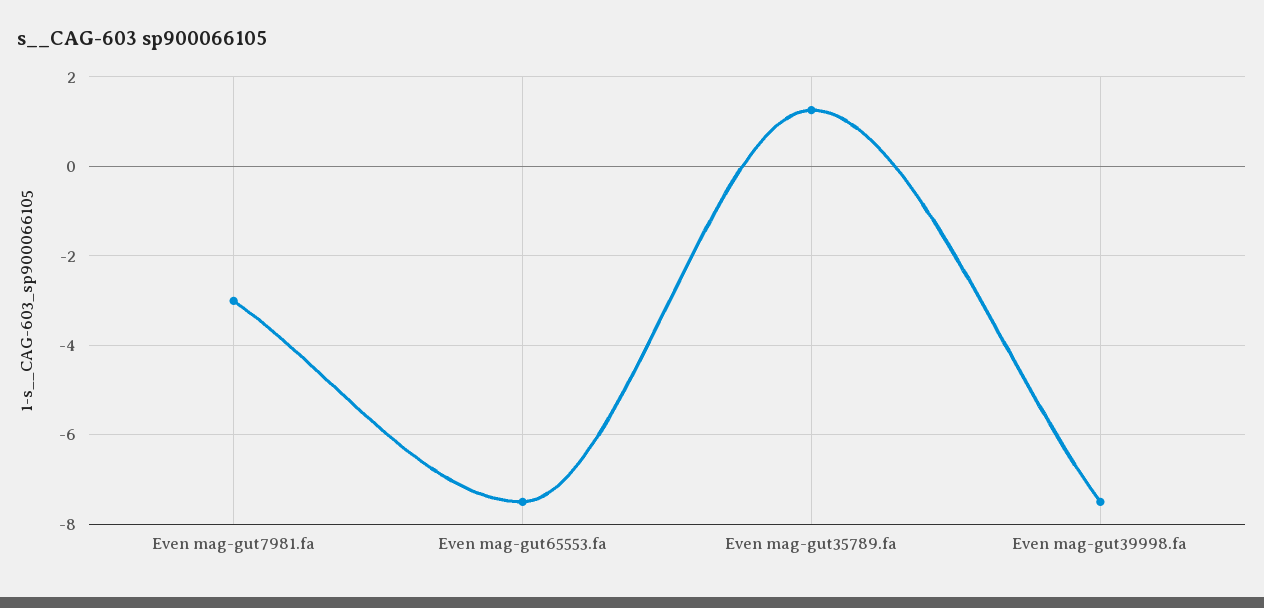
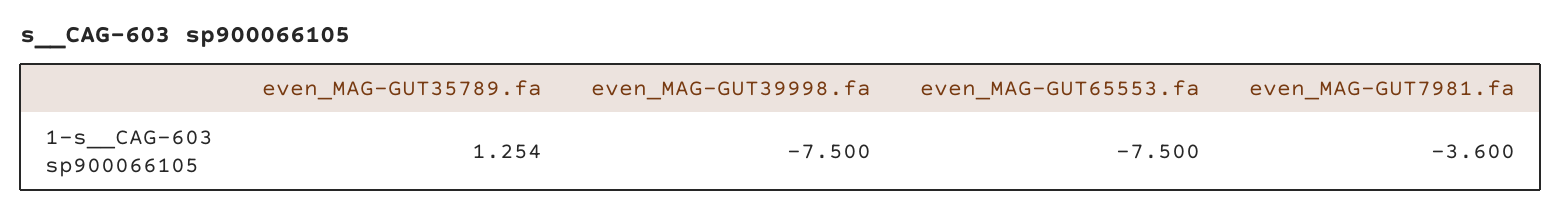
  {
-   "Even mag-gut7981.fa": -3,
+   "Even mag-gut7981.fa": -3.6,
    "Even mag-gut65553.fa": -7.5,
    "Even mag-gut35789.fa": 1.254,
    "Even mag-gut39998.fa": -7.5
  }

